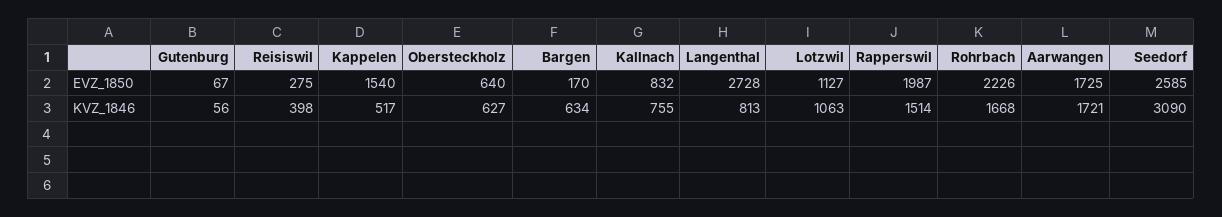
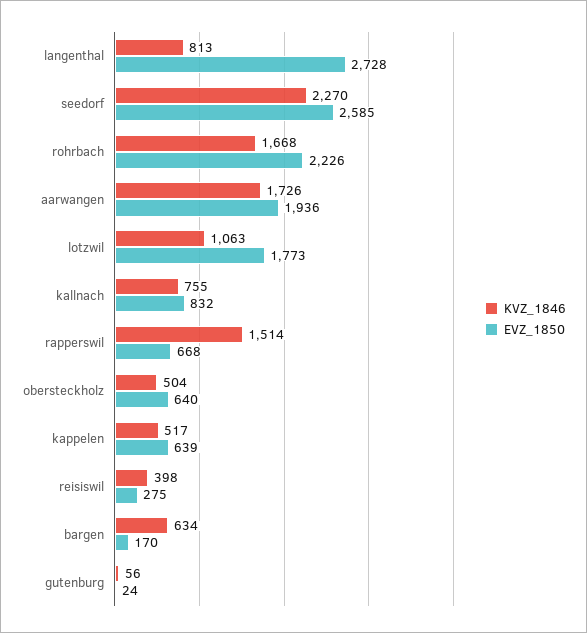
  {
    "EVZ_1850": {
-     "Gutenburg": 67,
+     "Gutenburg": 24,
      "Reisiswil": 275,
-     "Kappelen": 1540,
+     "Kappelen": 639,
      "Obersteckholz": 640,
      "Bargen": 170,
      "Kallnach": 832,
      "Langenthal": 2728,
-     "Lotzwil": 1127,
+     "Lotzwil": 1773,
-     "Rapperswil": 1987,
+     "Rapperswil": 668,
      "Rohrbach": 2226,
-     "Aarwangen": 1725,
+     "Aarwangen": 1936,
      "Seedorf": 2585
    },
    "KVZ_1846": {
      "Gutenburg": 56,
      "Reisiswil": 398,
      "Kappelen": 517,
-     "Obersteckholz": 627,
+     "Obersteckholz": 504,
      "Bargen": 634,
      "Kallnach": 755,
      "Langenthal": 813,
      "Lotzwil": 1063,
      "Rapperswil": 1514,
      "Rohrbach": 1668,
-     "Aarwangen": 1721,
+     "Aarwangen": 1726,
-     "Seedorf": 3090
+     "Seedorf": 2270
    }
  }

